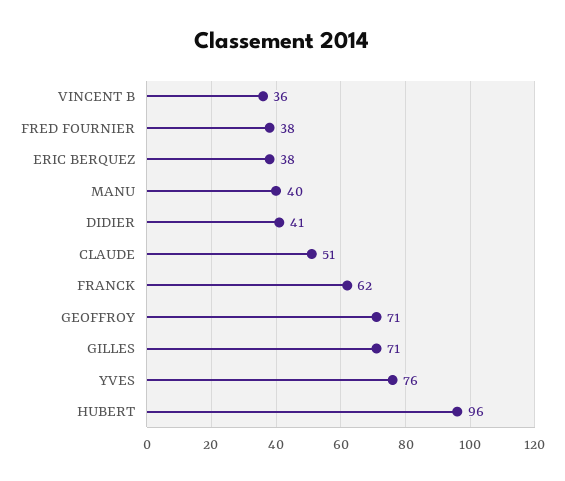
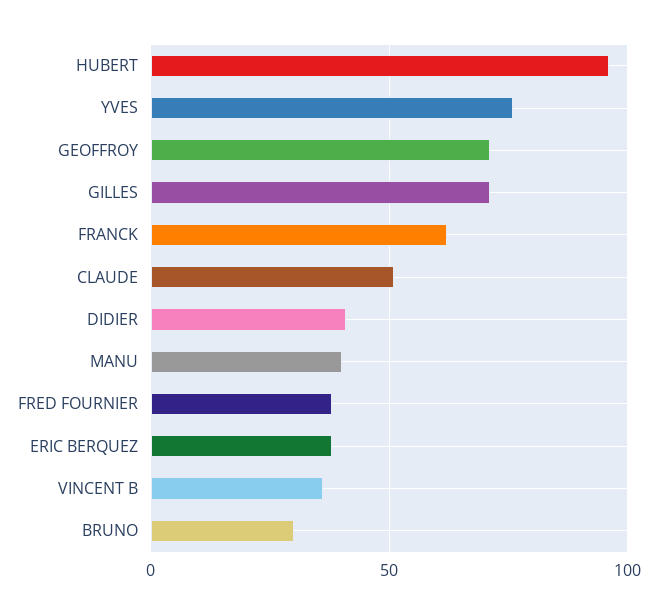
  {
    "VINCENT B": 36,
    "FRED FOURNIER": 38,
    "ERIC BERQUEZ": 38,
    "MANU": 40,
    "DIDIER": 41,
    "CLAUDE": 51,
    "FRANCK": 62,
    "GEOFFROY": 71,
    "GILLES": 71,
    "YVES": 76,
-   "HUBERT": 96
+   "HUBERT": 96,
+   "BRUNO": 30
  }

